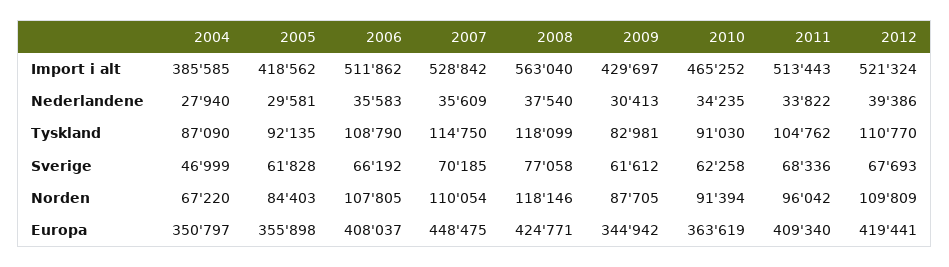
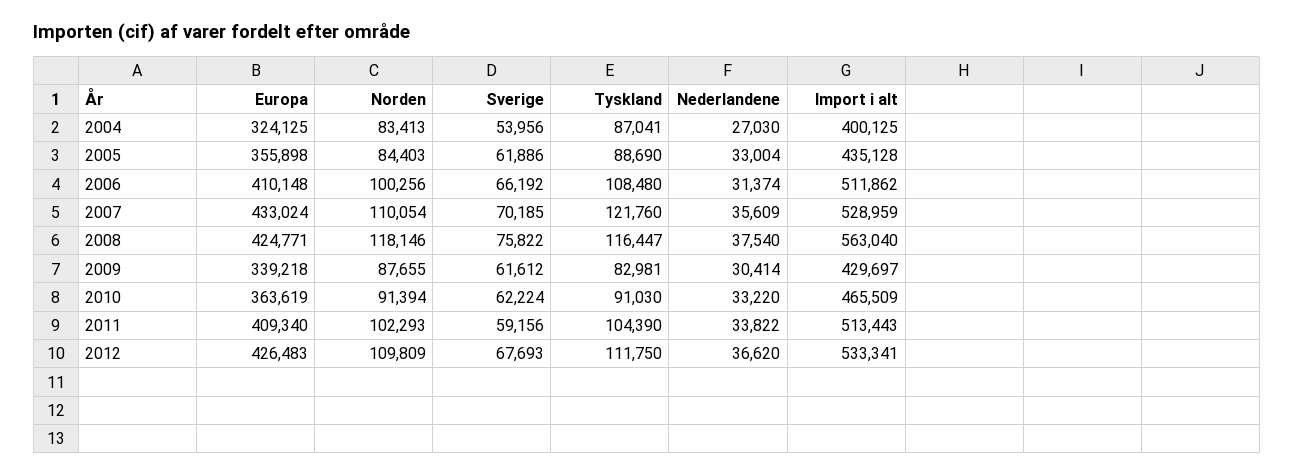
  {
    "2004": {
-     "Import i alt": 385585,
+     "Import i alt": 400125,
-     "Nederlandene": 27940,
+     "Nederlandene": 27030,
-     "Tyskland": 87090,
+     "Tyskland": 87041,
-     "Sverige": 46999,
+     "Sverige": 53956,
-     "Norden": 67220,
+     "Norden": 83413,
-     "Europa": 350797
+     "Europa": 324125
    },
    "2005": {
-     "Import i alt": 418562,
+     "Import i alt": 435128,
-     "Nederlandene": 29581,
+     "Nederlandene": 33004,
-     "Tyskland": 92135,
+     "Tyskland": 88690,
-     "Sverige": 61828,
+     "Sverige": 61886,
      "Norden": 84403,
      "Europa": 355898
    },
    "2006": {
      "Import i alt": 511862,
-     "Nederlandene": 35583,
+     "Nederlandene": 31374,
-     "Tyskland": 108790,
+     "Tyskland": 108480,
      "Sverige": 66192,
-     "Norden": 107805,
+     "Norden": 100256,
-     "Europa": 408037
+     "Europa": 410148
    },
    "2007": {
-     "Import i alt": 528842,
+     "Import i alt": 528959,
      "Nederlandene": 35609,
-     "Tyskland": 114750,
+     "Tyskland": 121760,
      "Sverige": 70185,
      "Norden": 110054,
-     "Europa": 448475
+     "Europa": 433024
    },
    "2008": {
      "Import i alt": 563040,
      "Nederlandene": 37540,
-     "Tyskland": 118099,
+     "Tyskland": 116447,
-     "Sverige": 77058,
+     "Sverige": 75822,
      "Norden": 118146,
      "Europa": 424771
    },
    "2009": {
      "Import i alt": 429697,
-     "Nederlandene": 30413,
+     "Nederlandene": 30414,
      "Tyskland": 82981,
      "Sverige": 61612,
-     "Norden": 87705,
+     "Norden": 87655,
-     "Europa": 344942
+     "Europa": 339218
    },
    "2010": {
-     "Import i alt": 465252,
+     "Import i alt": 465509,
-     "Nederlandene": 34235,
+     "Nederlandene": 33220,
      "Tyskland": 91030,
-     "Sverige": 62258,
+     "Sverige": 62224,
      "Norden": 91394,
      "Europa": 363619
    },
    "2011": {
      "Import i alt": 513443,
      "Nederlandene": 33822,
-     "Tyskland": 104762,
+     "Tyskland": 104390,
-     "Sverige": 68336,
+     "Sverige": 59156,
-     "Norden": 96042,
+     "Norden": 102293,
      "Europa": 409340
    },
    "2012": {
-     "Import i alt": 521324,
+     "Import i alt": 533341,
-     "Nederlandene": 39386,
+     "Nederlandene": 36620,
-     "Tyskland": 110770,
+     "Tyskland": 111750,
      "Sverige": 67693,
      "Norden": 109809,
-     "Europa": 419441
+     "Europa": 426483
    }
  }

